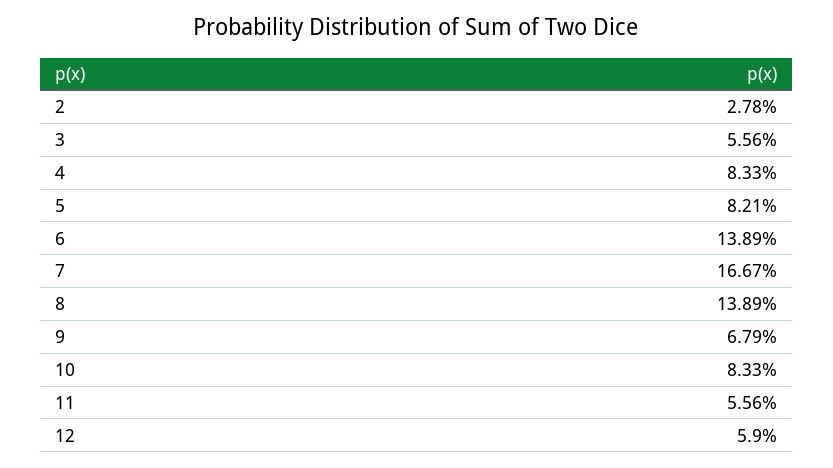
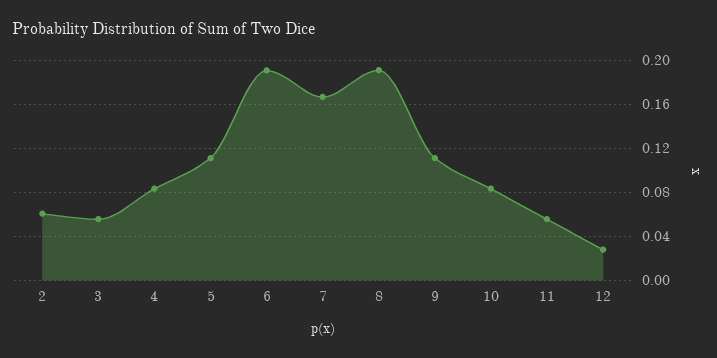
  {
-   "2": 0.0278,
+   "2": 0.06,
    "3": 0.0556,
    "4": 0.0833,
-   "5": 0.0821,
+   "5": 0.11,
-   "6": 0.1389,
+   "6": 0.19,
    "7": 0.1667,
-   "8": 0.1389,
+   "8": 0.19,
-   "9": 0.0679,
+   "9": 0.11,
    "10": 0.0833,
    "11": 0.0556,
-   "12": 0.059
+   "12": 0.03
  }

